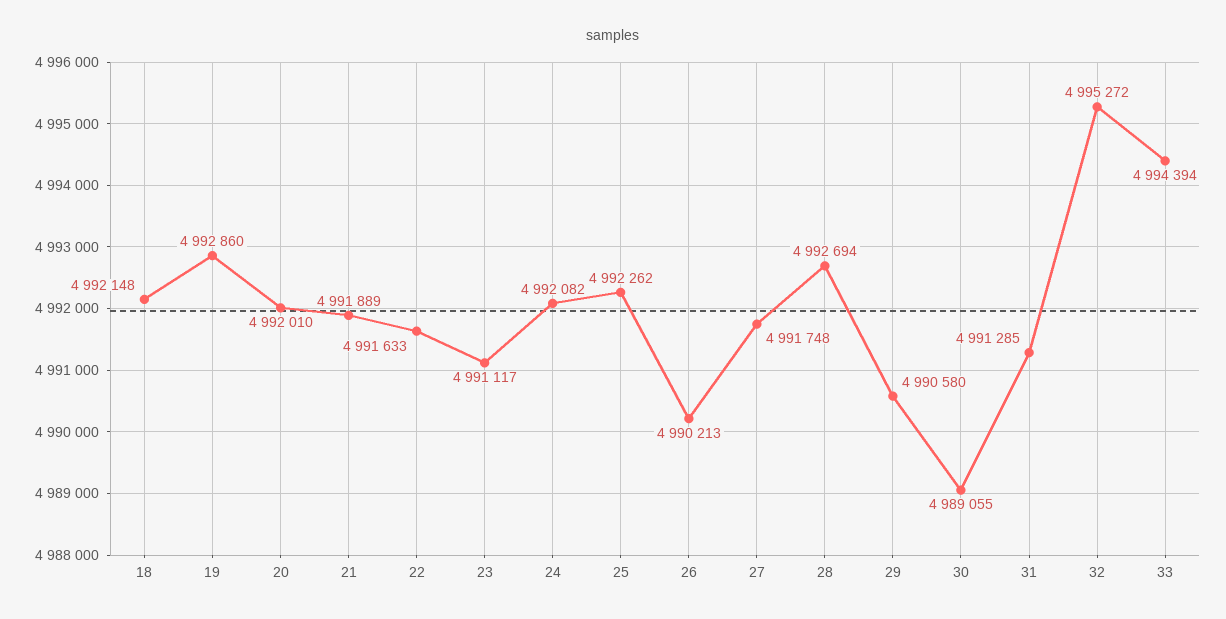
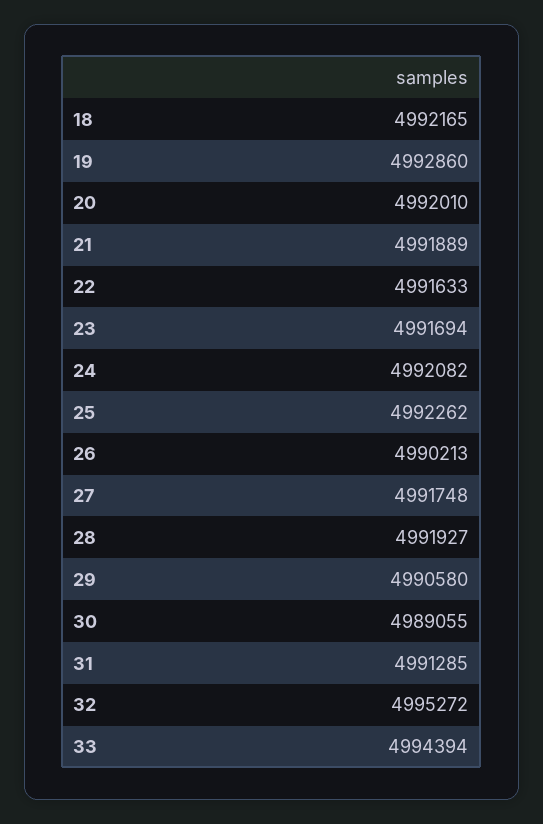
  {
-   "18": 4992148,
+   "18": 4992165,
    "19": 4992860,
    "20": 4992010,
    "21": 4991889,
    "22": 4991633,
-   "23": 4991117,
+   "23": 4991694,
    "24": 4992082,
    "25": 4992262,
    "26": 4990213,
    "27": 4991748,
-   "28": 4992694,
+   "28": 4991927,
    "29": 4990580,
    "30": 4989055,
    "31": 4991285,
    "32": 4995272,
    "33": 4994394
  }

